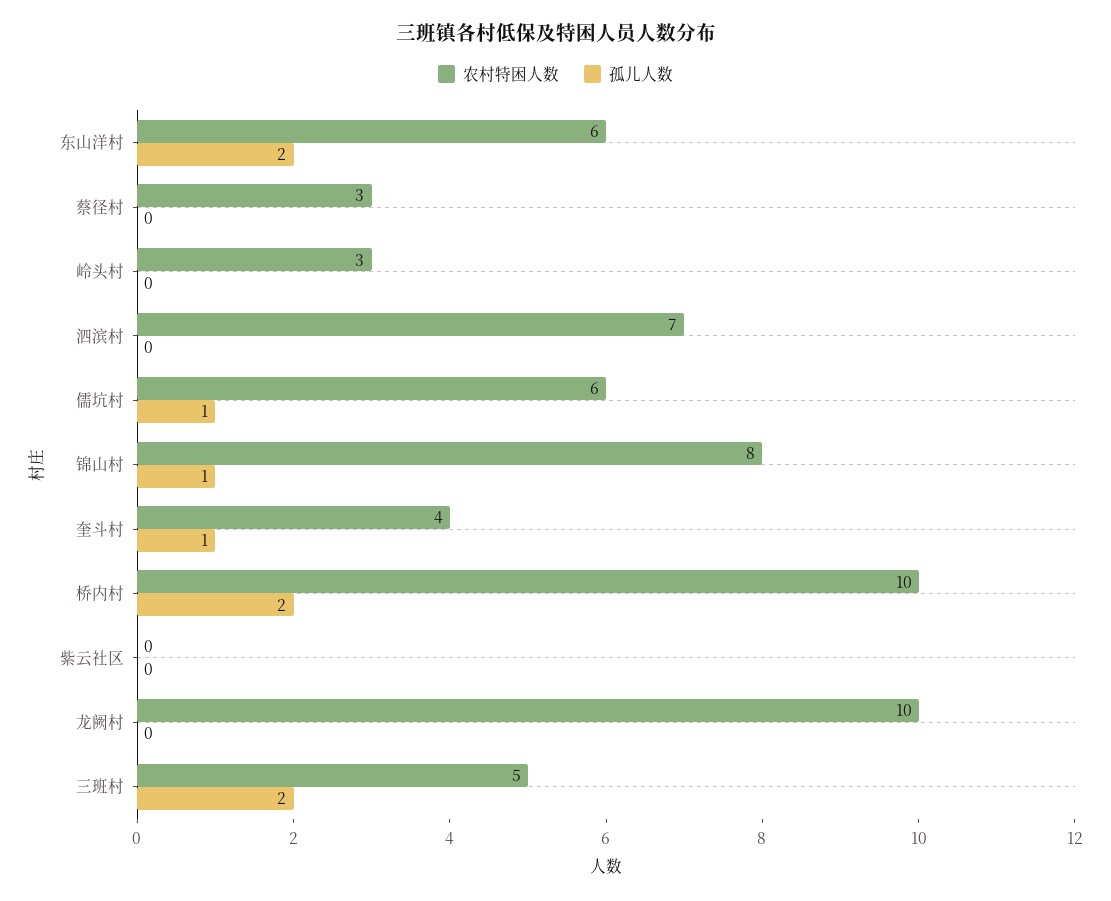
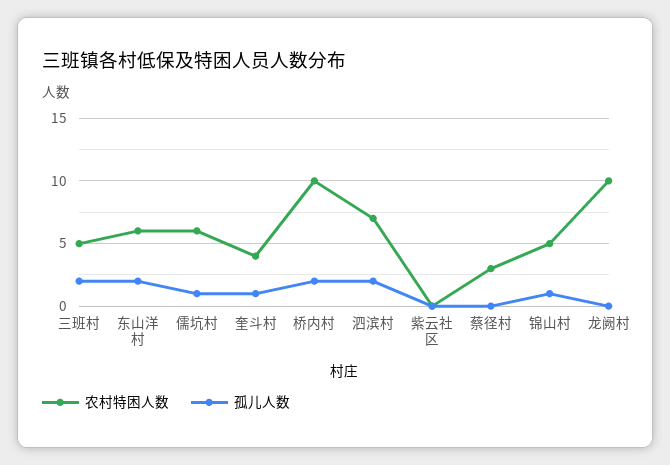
  {
    "农村特困人数": {
      "东山洋村": 6,
      "蔡径村": 3,
-     "岭头村": 3,
      "泗滨村": 7,
      "儒坑村": 6,
-     "锦山村": 8,
+     "锦山村": 5,
      "奎斗村": 4,
      "桥内村": 10,
      "紫云社区": 0,
      "龙阙村": 10,
      "三班村": 5
    },
    "孤儿人数": {
      "东山洋村": 2,
      "蔡径村": 0,
-     "岭头村": 0,
-     "泗滨村": 0,
+     "泗滨村": 2,
      "儒坑村": 1,
      "锦山村": 1,
      "奎斗村": 1,
      "桥内村": 2,
      "紫云社区": 0,
      "龙阙村": 0,
      "三班村": 2
    }
  }

